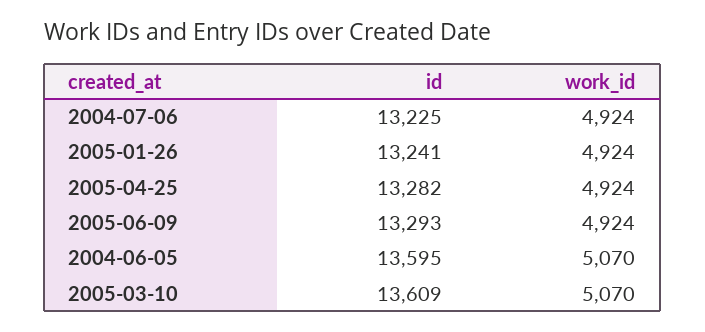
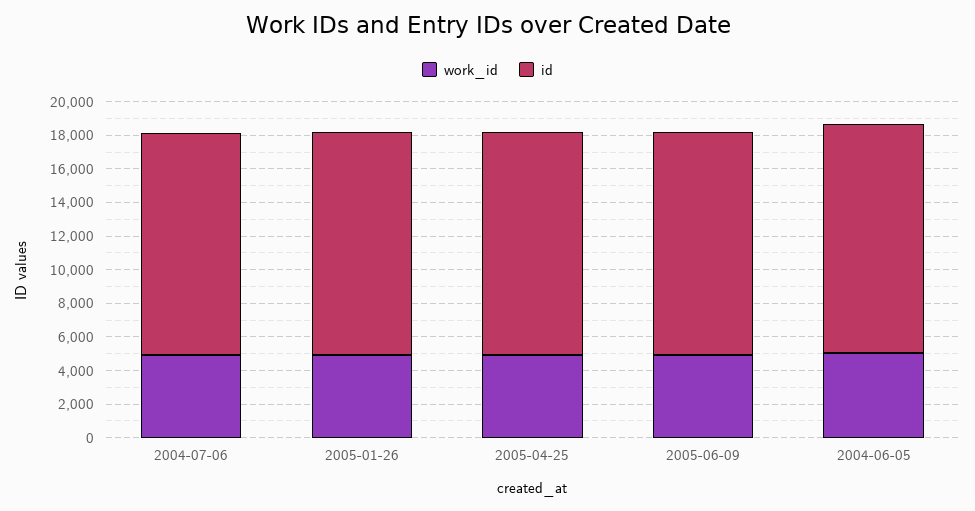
  {
    "id": {
      "2004-07-06": 13225,
      "2005-01-26": 13241,
      "2005-04-25": 13282,
      "2005-06-09": 13293,
-     "2004-06-05": 13595,
+     "2004-06-05": 13595
-     "2005-03-10": 13609
    },
    "work_id": {
      "2004-07-06": 4924,
      "2005-01-26": 4924,
      "2005-04-25": 4924,
      "2005-06-09": 4924,
-     "2004-06-05": 5070,
+     "2004-06-05": 5070
-     "2005-03-10": 5070
    }
  }

